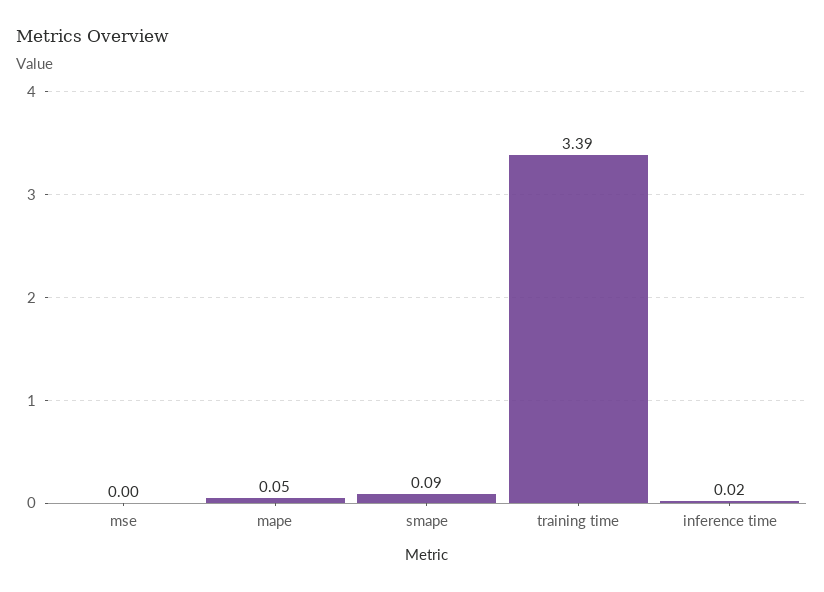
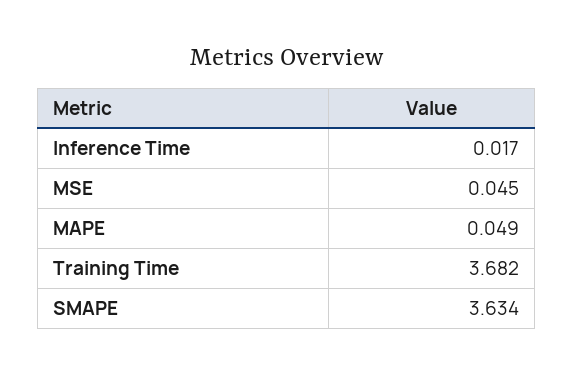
  {
-   "mse": 0,
+   "mse": 0.045,
    "mape": 0.049,
-   "smape": 0.09,
+   "smape": 3.634,
-   "training time": 3.39,
+   "training time": 3.682,
    "inference time": 0.017
  }

